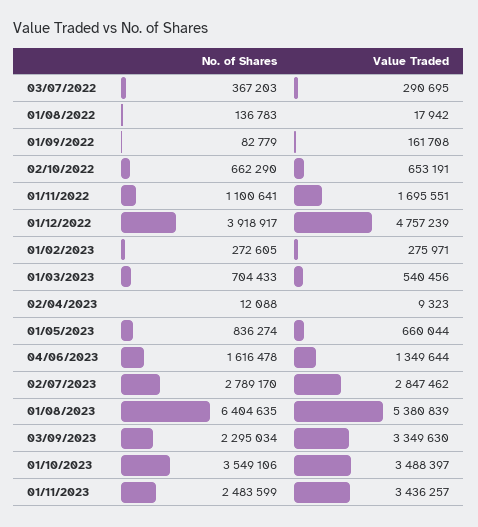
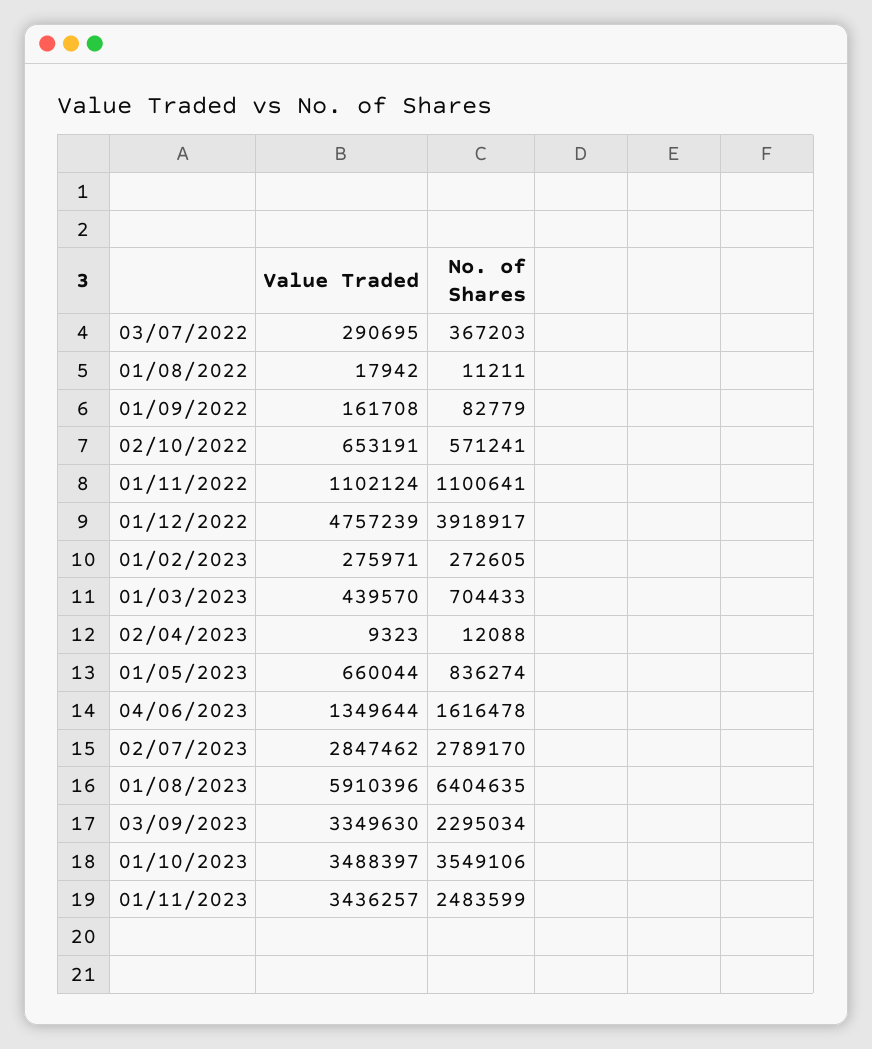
  {
    "No. of Shares": {
      "03/07/2022": 367203,
-     "01/08/2022": 136783,
+     "01/08/2022": 11211,
      "01/09/2022": 82779,
-     "02/10/2022": 662290,
+     "02/10/2022": 571241,
      "01/11/2022": 1100641,
      "01/12/2022": 3918917,
      "01/02/2023": 272605,
      "01/03/2023": 704433,
      "02/04/2023": 12088,
      "01/05/2023": 836274,
      "04/06/2023": 1616478,
      "02/07/2023": 2789170,
      "01/08/2023": 6404635,
      "03/09/2023": 2295034,
      "01/10/2023": 3549106,
      "01/11/2023": 2483599
    },
    "Value Traded": {
      "03/07/2022": 290695,
      "01/08/2022": 17942,
      "01/09/2022": 161708,
      "02/10/2022": 653191,
-     "01/11/2022": 1695551,
+     "01/11/2022": 1102124,
      "01/12/2022": 4757239,
      "01/02/2023": 275971,
-     "01/03/2023": 540456,
+     "01/03/2023": 439570,
      "02/04/2023": 9323,
      "01/05/2023": 660044,
      "04/06/2023": 1349644,
      "02/07/2023": 2847462,
-     "01/08/2023": 5380839,
+     "01/08/2023": 5910396,
      "03/09/2023": 3349630,
      "01/10/2023": 3488397,
      "01/11/2023": 3436257
    }
  }

